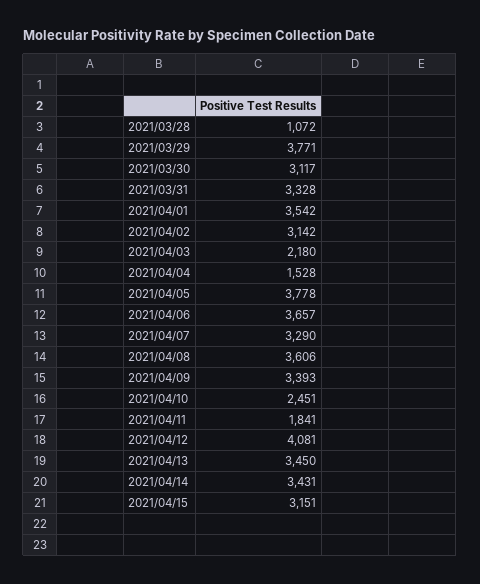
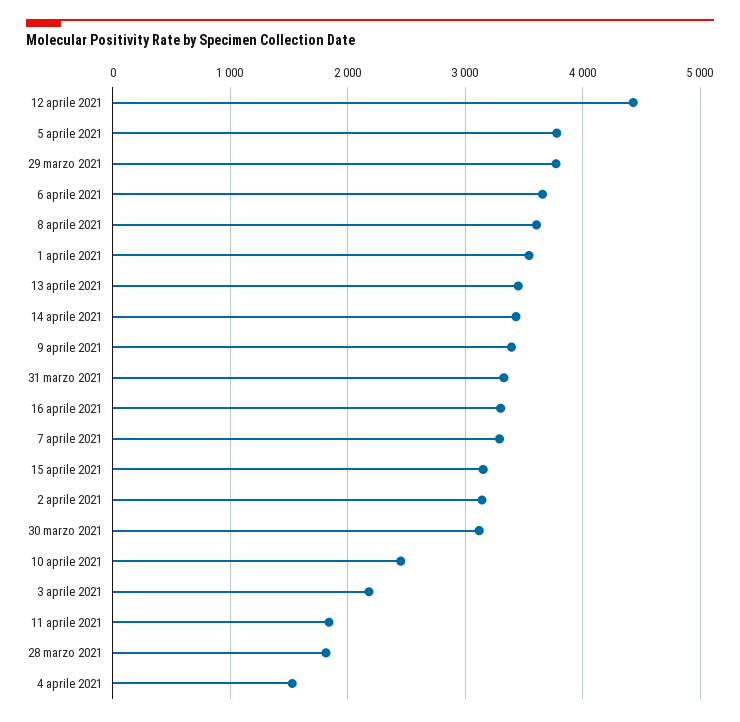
  {
-   "2021/03/28": 1072,
+   "2021/03/28": 1800,
    "2021/03/29": 3771,
    "2021/03/30": 3117,
    "2021/03/31": 3328,
    "2021/04/01": 3542,
    "2021/04/02": 3142,
    "2021/04/03": 2180,
    "2021/04/04": 1528,
    "2021/04/05": 3778,
    "2021/04/06": 3657,
    "2021/04/07": 3290,
    "2021/04/08": 3606,
    "2021/04/09": 3393,
    "2021/04/10": 2451,
    "2021/04/11": 1841,
-   "2021/04/12": 4081,
+   "2021/04/12": 4400,
    "2021/04/13": 3450,
    "2021/04/14": 3431,
-   "2021/04/15": 3151
+   "2021/04/15": 3151,
+   "16 aprile 2021": 3300
  }

